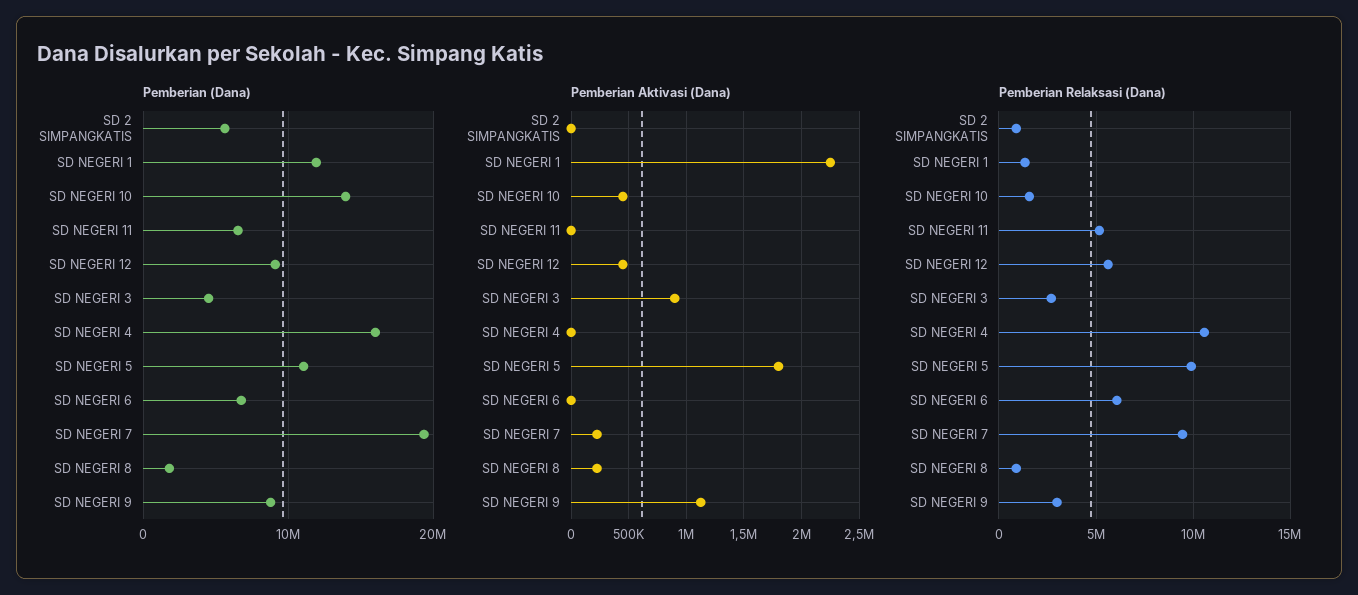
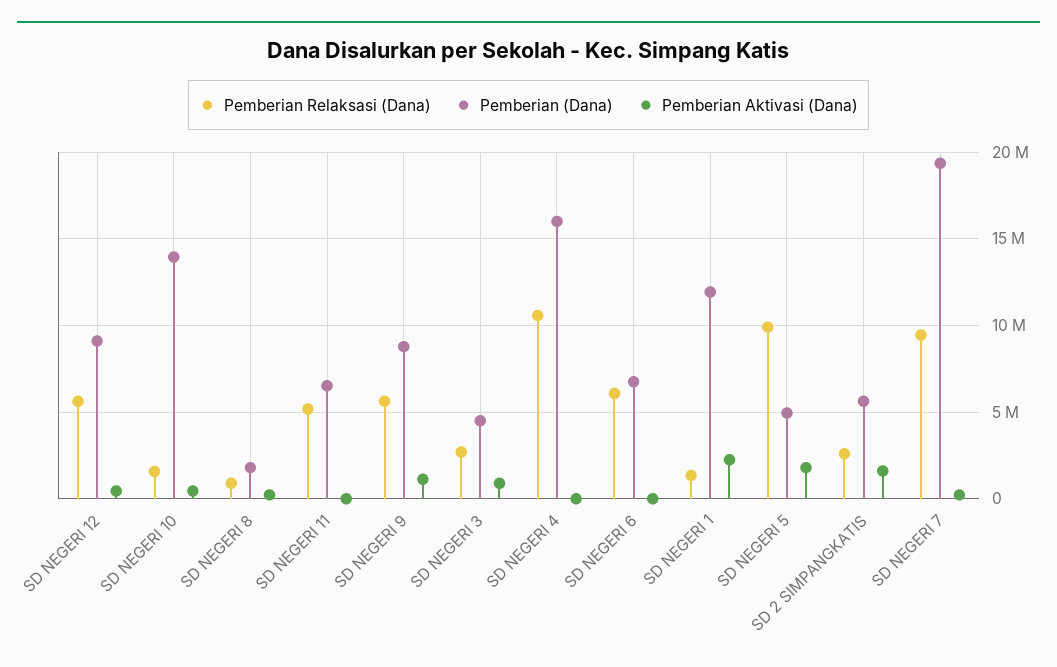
  {
    "Pemberian (Dana)": {
      "SD 2 SIMPANGKATIS": 5500000,
      "SD NEGERI 1": 12000000,
      "SD NEGERI 10": 14000000,
      "SD NEGERI 11": 6500000,
      "SD NEGERI 12": 9000000,
      "SD NEGERI 3": 4500000,
      "SD NEGERI 4": 16000000,
-     "SD NEGERI 5": 11000000,
+     "SD NEGERI 5": 5000000,
      "SD NEGERI 6": 7000000,
      "SD NEGERI 7": 19500000,
      "SD NEGERI 8": 2000000,
      "SD NEGERI 9": 9000000
    },
    "Pemberian Aktivasi (Dana)": {
-     "SD 2 SIMPANGKATIS": 0,
+     "SD 2 SIMPANGKATIS": 1500000,
      "SD NEGERI 1": 2300000,
      "SD NEGERI 10": 500000,
      "SD NEGERI 11": 0,
      "SD NEGERI 12": 500000,
      "SD NEGERI 3": 900000,
      "SD NEGERI 4": 0,
      "SD NEGERI 5": 1800000,
      "SD NEGERI 6": 0,
      "SD NEGERI 7": 200000,
      "SD NEGERI 8": 200000,
      "SD NEGERI 9": 1100000
    },
    "Pemberian Relaksasi (Dana)": {
-     "SD 2 SIMPANGKATIS": 1000000,
+     "SD 2 SIMPANGKATIS": 2500000,
      "SD NEGERI 1": 1500000,
      "SD NEGERI 10": 1500000,
      "SD NEGERI 11": 5000000,
      "SD NEGERI 12": 5500000,
      "SD NEGERI 3": 2500000,
      "SD NEGERI 4": 10500000,
      "SD NEGERI 5": 10000000,
      "SD NEGERI 6": 6000000,
      "SD NEGERI 7": 9500000,
      "SD NEGERI 8": 1000000,
-     "SD NEGERI 9": 3000000
+     "SD NEGERI 9": 5500000
    }
  }

